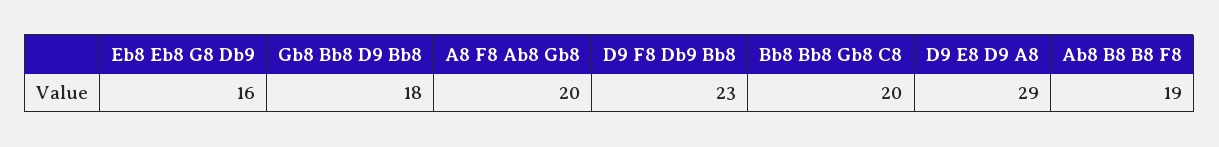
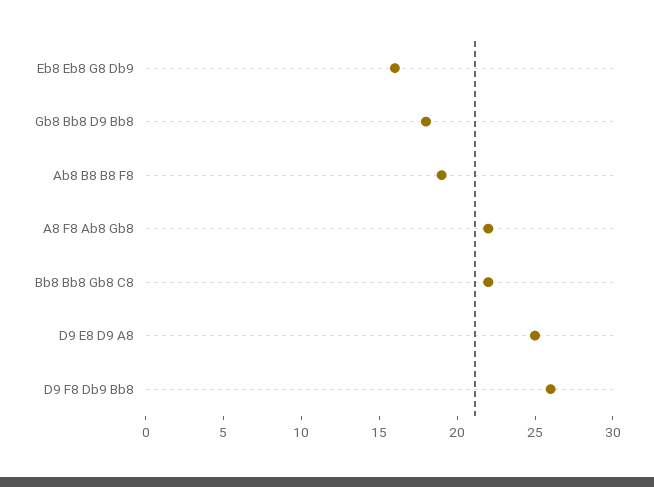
  {
    "Eb8 Eb8 G8 Db9": 16,
    "Gb8 Bb8 D9 Bb8": 18,
-   "A8 F8 Ab8 Gb8": 20,
+   "A8 F8 Ab8 Gb8": 22,
-   "D9 F8 Db9 Bb8": 23,
+   "D9 F8 Db9 Bb8": 26,
-   "Bb8 Bb8 Gb8 C8": 20,
+   "Bb8 Bb8 Gb8 C8": 22,
-   "D9 E8 D9 A8": 29,
+   "D9 E8 D9 A8": 25,
    "Ab8 B8 B8 F8": 19
  }

